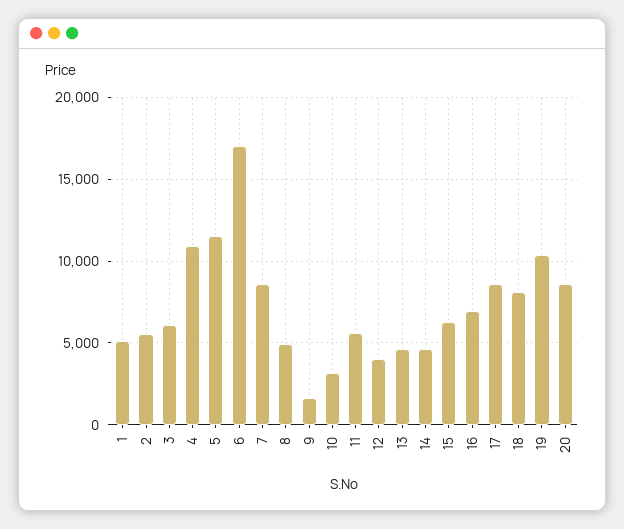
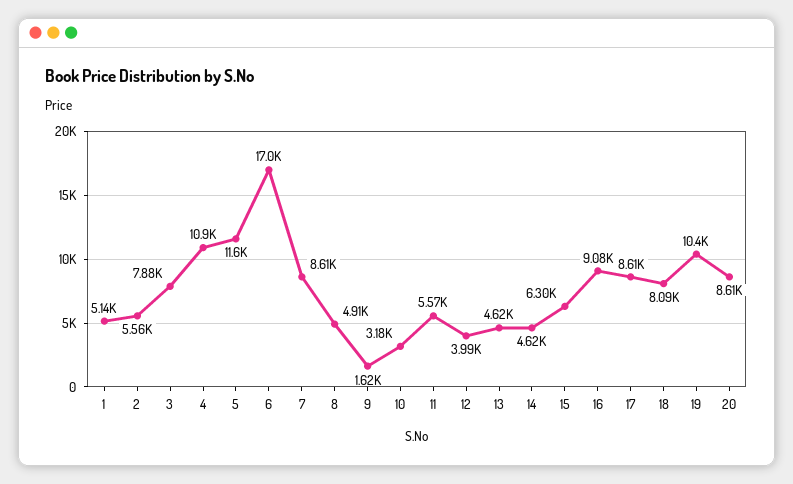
  {
    "1": 5140,
    "2": 5560,
-   "3": 6000,
+   "3": 7880,
    "4": 10900,
    "5": 11600,
    "6": 17000,
    "7": 8610,
    "8": 4910,
    "9": 1620,
    "10": 3180,
    "11": 5570,
    "12": 3990,
    "13": 4620,
    "14": 4620,
    "15": 6300,
-   "16": 7000,
+   "16": 9080,
    "17": 8610,
    "18": 8090,
    "19": 10400,
    "20": 8610
  }

